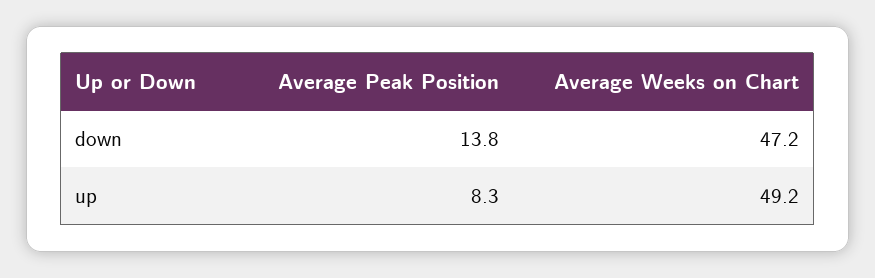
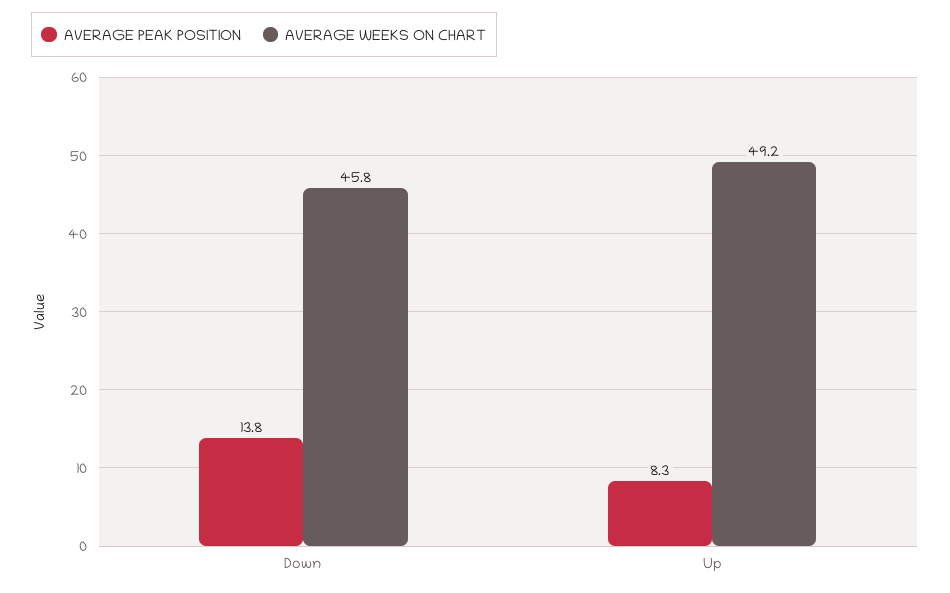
  {
    "Average Peak Position": {
      "down": 13.8,
      "up": 8.3
    },
    "Average Weeks on Chart": {
-     "down": 47.2,
+     "down": 45.8,
      "up": 49.2
    }
  }

